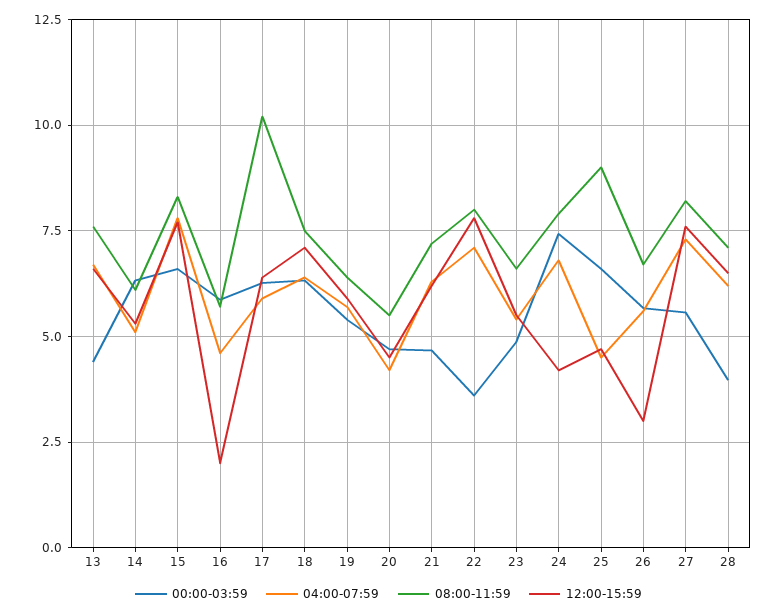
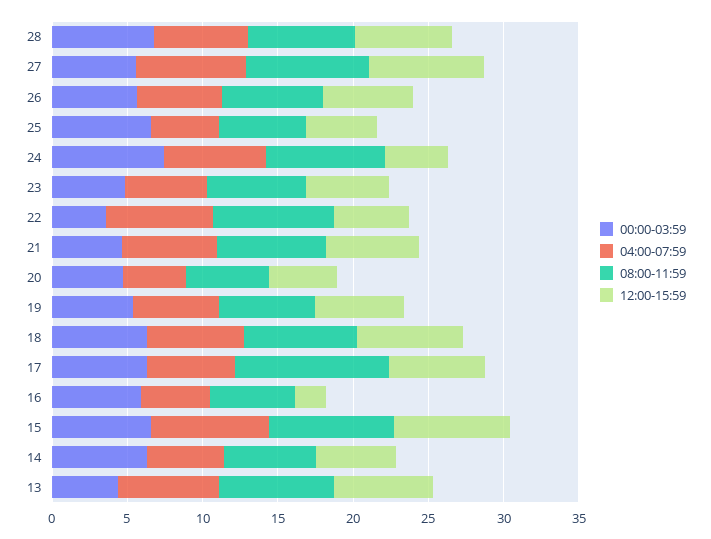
  {
    "00:00-03:59": {
      "13": 4.5,
      "14": 6.25,
      "15": 6.5,
      "16": 5.75,
      "17": 6.25,
      "18": 6.25,
      "19": 5.5,
      "20": 4.75,
      "21": 4.75,
      "22": 3.5,
      "23": 4.75,
      "24": 7.5,
      "25": 6.5,
      "26": 5.75,
      "27": 5.5,
-     "28": 4
+     "28": 7
    },
    "04:00-07:59": {
      "13": 6.75,
      "14": 5,
      "15": 7.75,
      "16": 4.5,
      "17": 6,
      "18": 6.5,
      "19": 5.75,
      "20": 4.25,
      "21": 6.25,
      "22": 7,
      "23": 5.5,
      "24": 6.75,
      "25": 4.5,
      "26": 5.5,
      "27": 7.25,
      "28": 6.25
    },
    "08:00-11:59": {
      "13": 7.5,
      "14": 6,
      "15": 8.25,
      "16": 5.75,
      "17": 10.25,
      "18": 7.5,
      "19": 6.5,
      "20": 5.5,
      "21": 7.25,
      "22": 8,
      "23": 6.5,
      "24": 8,
-     "25": 9,
+     "25": 6,
      "26": 6.75,
      "27": 8.25,
      "28": 7
    },
    "12:00-15:59": {
      "13": 6.5,
      "14": 5.25,
      "15": 7.75,
      "16": 2,
      "17": 6.5,
      "18": 7,
      "19": 6,
      "20": 4.5,
      "21": 6.25,
-     "22": 7.75,
+     "22": 5,
      "23": 5.5,
      "24": 4.25,
      "25": 4.75,
-     "26": 3,
+     "26": 6,
      "27": 7.5,
      "28": 6.5
    }
  }

